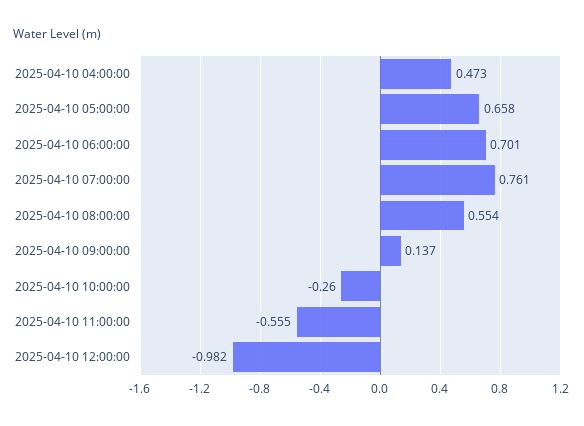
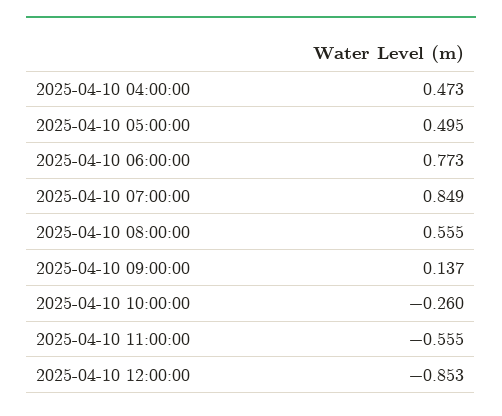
  {
    "2025-04-10 04:00:00": 0.473,
-   "2025-04-10 05:00:00": 0.658,
+   "2025-04-10 05:00:00": 0.495,
-   "2025-04-10 06:00:00": 0.701,
+   "2025-04-10 06:00:00": 0.773,
-   "2025-04-10 07:00:00": 0.761,
+   "2025-04-10 07:00:00": 0.849,
-   "2025-04-10 08:00:00": 0.554,
+   "2025-04-10 08:00:00": 0.555,
    "2025-04-10 09:00:00": 0.137,
    "2025-04-10 10:00:00": -0.26,
    "2025-04-10 11:00:00": -0.555,
-   "2025-04-10 12:00:00": -0.982
+   "2025-04-10 12:00:00": -0.853
  }

